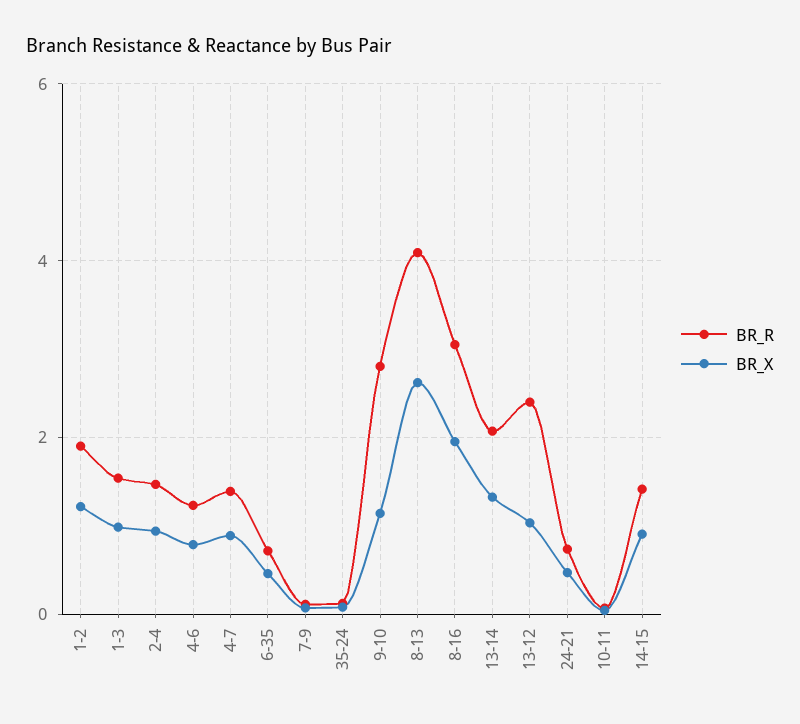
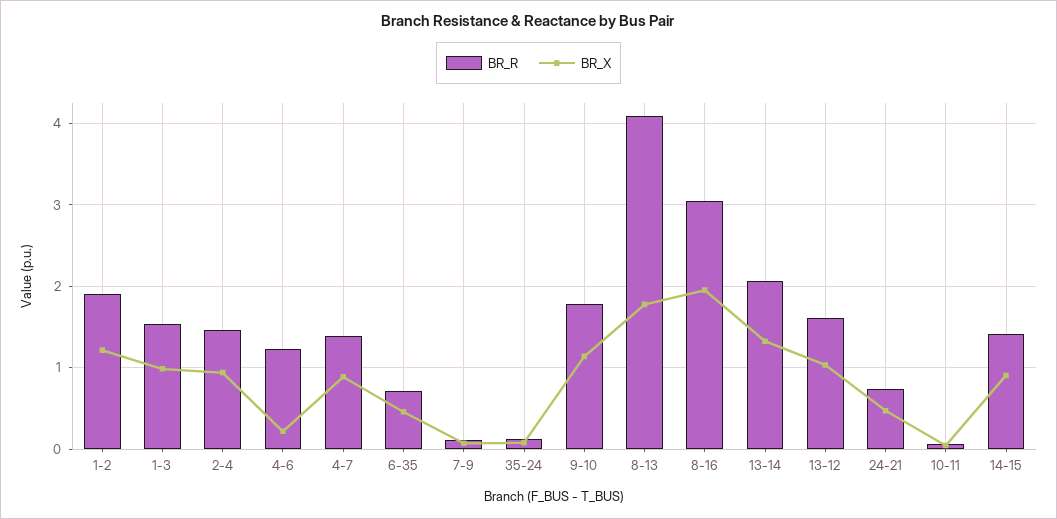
  {
    "BR_R": {
      "1-2": 1.9,
      "1-3": 1.5,
      "2-4": 1.5,
      "4-6": 1.2,
      "4-7": 1.4,
      "6-35": 0.7,
      "7-9": 0.1,
      "35-24": 0.1,
-     "9-10": 2.8,
+     "9-10": 1.8,
      "8-13": 4.1,
      "8-16": 3.1,
      "13-14": 2.1,
-     "13-12": 2.4,
+     "13-12": 1.6,
      "24-21": 0.7,
      "10-11": 0.1,
      "14-15": 1.4
    },
    "BR_X": {
      "1-2": 1.2,
      "1-3": 1,
      "2-4": 0.9,
-     "4-6": 0.8,
+     "4-6": 0.2,
      "4-7": 0.9,
      "6-35": 0.5,
      "7-9": 0.1,
      "35-24": 0.1,
      "9-10": 1.1,
-     "8-13": 2.6,
+     "8-13": 1.8,
      "8-16": 2,
      "13-14": 1.3,
      "13-12": 1,
      "24-21": 0.5,
      "10-11": 0,
      "14-15": 0.9
    }
  }

